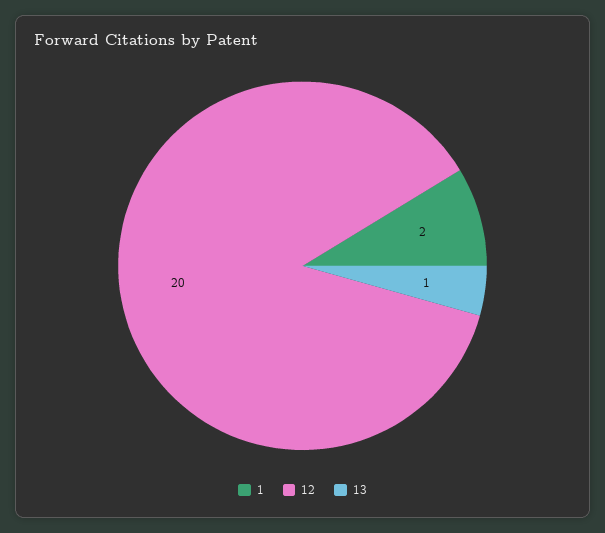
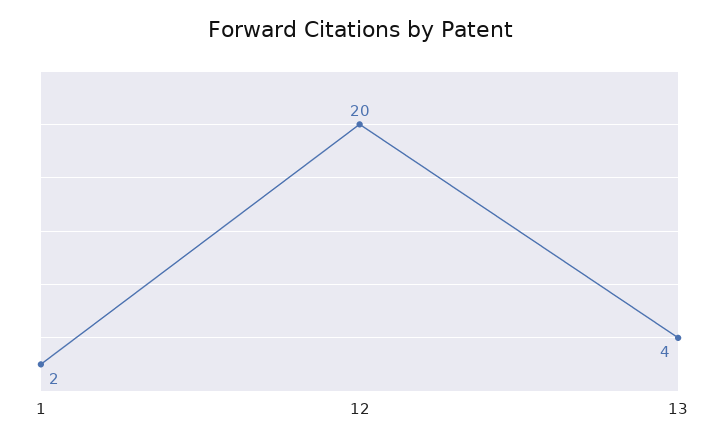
  {
    "1": 2,
    "12": 20,
-   "13": 1
+   "13": 4
  }

